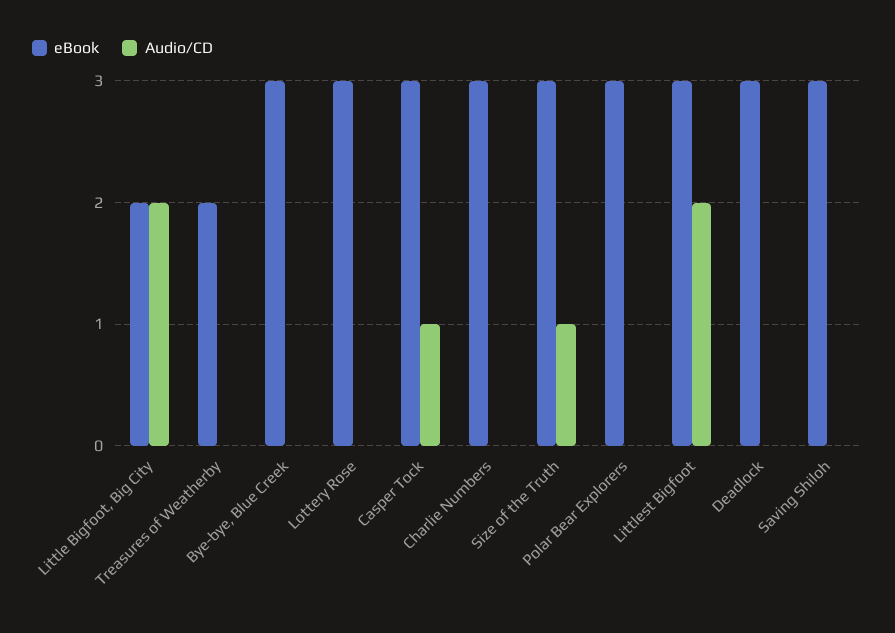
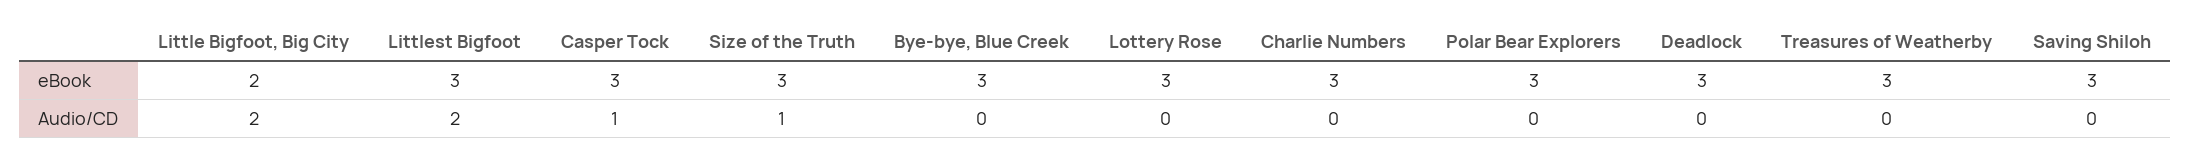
  {
    "eBook": {
      "Little Bigfoot, Big City": 2,
-     "Treasures of Weatherby": 2,
+     "Treasures of Weatherby": 3,
      "Bye-bye, Blue Creek": 3,
      "Lottery Rose": 3,
      "Casper Tock": 3,
      "Charlie Numbers": 3,
      "Size of the Truth": 3,
      "Polar Bear Explorers": 3,
      "Littlest Bigfoot": 3,
      "Deadlock": 3,
      "Saving Shiloh": 3
    },
    "Audio/CD": {
      "Little Bigfoot, Big City": 2,
      "Treasures of Weatherby": 0,
      "Bye-bye, Blue Creek": 0,
      "Lottery Rose": 0,
      "Casper Tock": 1,
      "Charlie Numbers": 0,
      "Size of the Truth": 1,
      "Polar Bear Explorers": 0,
      "Littlest Bigfoot": 2,
      "Deadlock": 0,
      "Saving Shiloh": 0
    }
  }

